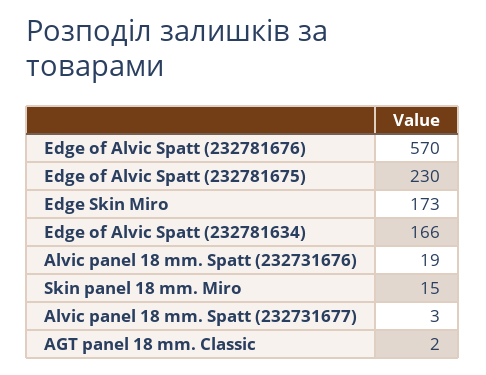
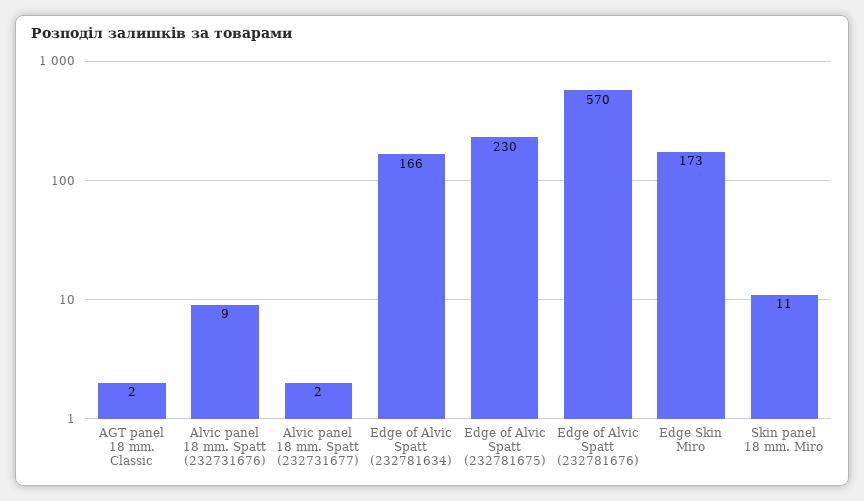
  {
    "Edge of Alvic Spatt (232781676)": 570,
    "Edge of Alvic Spatt (232781675)": 230,
    "Edge Skin Miro": 173,
    "Edge of Alvic Spatt (232781634)": 166,
-   "Alvic panel 18 mm. Spatt (232731676)": 19,
+   "Alvic panel 18 mm. Spatt (232731676)": 9,
-   "Skin panel 18 mm. Miro": 15,
+   "Skin panel 18 mm. Miro": 11,
-   "Alvic panel 18 mm. Spatt (232731677)": 3,
+   "Alvic panel 18 mm. Spatt (232731677)": 2,
    "AGT panel 18 mm. Classic": 2
  }

